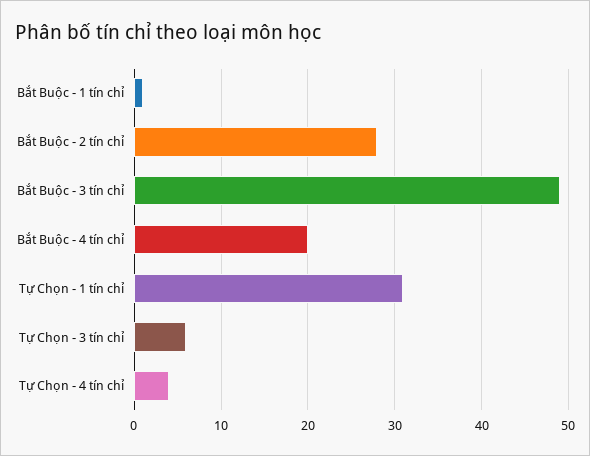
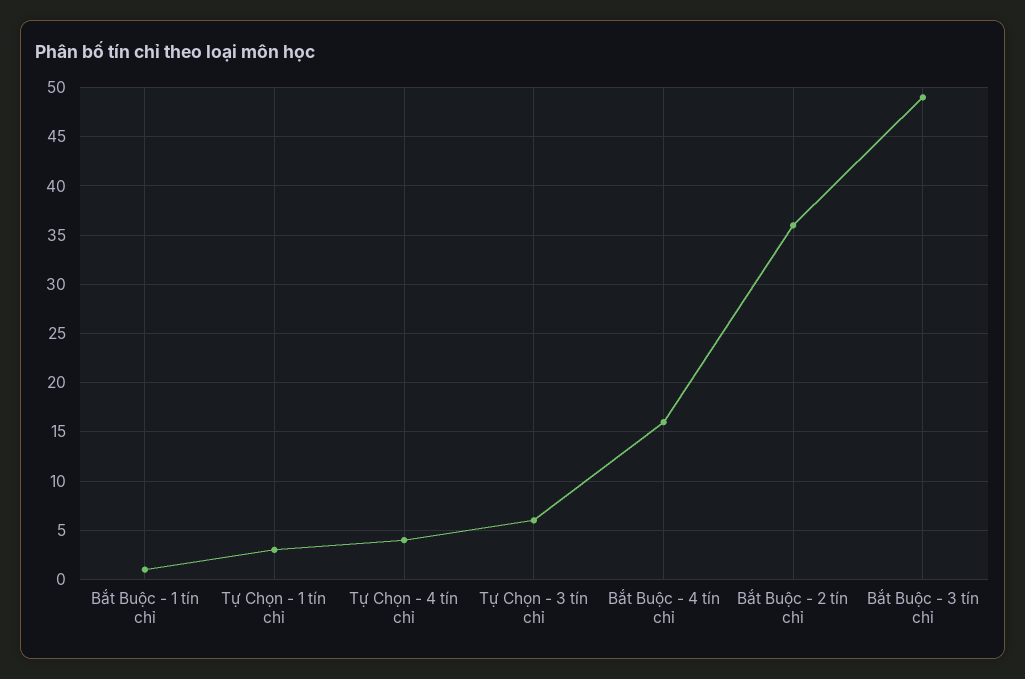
  {
    "Bắt Buộc - 1 tín chỉ": 1,
-   "Bắt Buộc - 2 tín chỉ": 28,
+   "Bắt Buộc - 2 tín chỉ": 36,
    "Bắt Buộc - 3 tín chỉ": 49,
-   "Bắt Buộc - 4 tín chỉ": 20,
+   "Bắt Buộc - 4 tín chỉ": 16,
-   "Tự Chọn - 1 tín chỉ": 31,
+   "Tự Chọn - 1 tín chỉ": 3,
    "Tự Chọn - 3 tín chỉ": 6,
    "Tự Chọn - 4 tín chỉ": 4
  }

